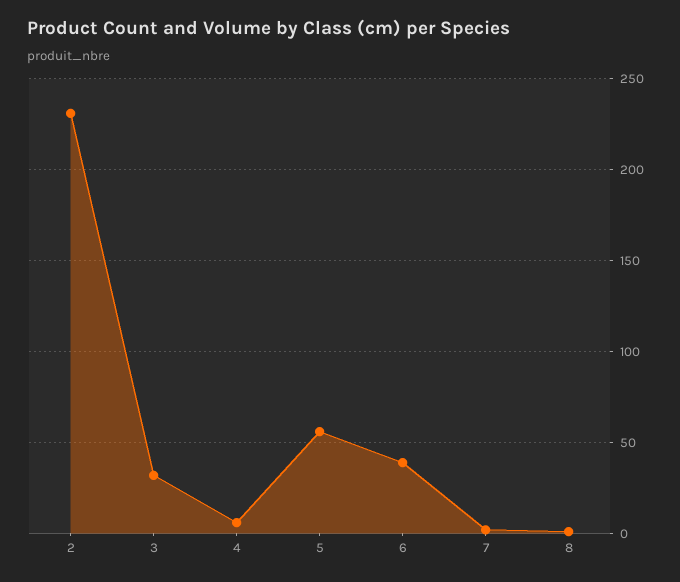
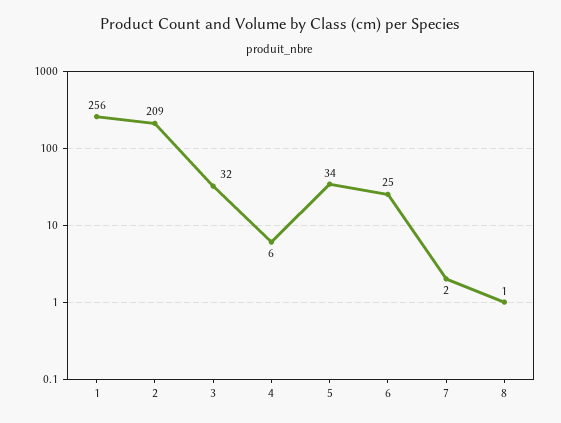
  {
-   "2": 230,
+   "2": 209,
    "3": 32,
    "4": 6,
-   "5": 55,
+   "5": 34,
-   "6": 40,
+   "6": 25,
    "7": 2,
-   "8": 1
+   "8": 1,
+   "1": 256
  }

